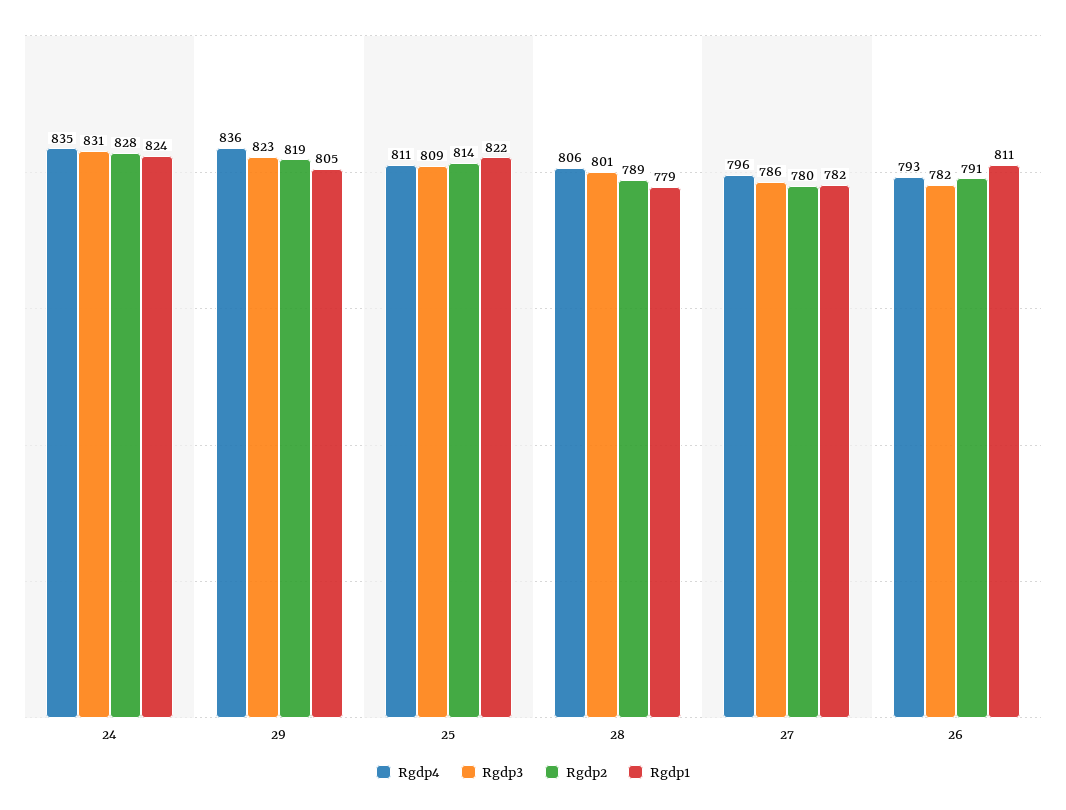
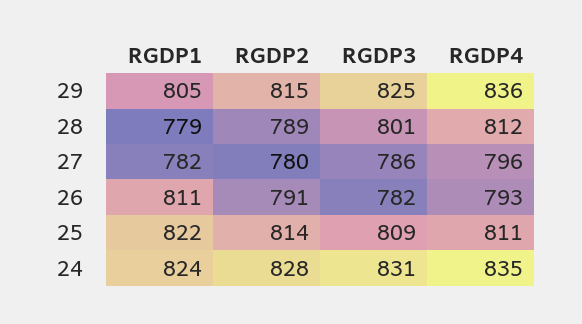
  {
    "Rgdp4": {
      "24": 835,
      "29": 836,
      "25": 811,
-     "28": 806,
+     "28": 812,
      "27": 796,
      "26": 793
    },
    "Rgdp3": {
      "24": 831,
-     "29": 823,
+     "29": 825,
      "25": 809,
      "28": 801,
      "27": 786,
      "26": 782
    },
    "Rgdp2": {
      "24": 828,
-     "29": 819,
+     "29": 815,
      "25": 814,
      "28": 789,
      "27": 780,
      "26": 791
    },
    "Rgdp1": {
      "24": 824,
      "29": 805,
      "25": 822,
      "28": 779,
      "27": 782,
      "26": 811
    }
  }

